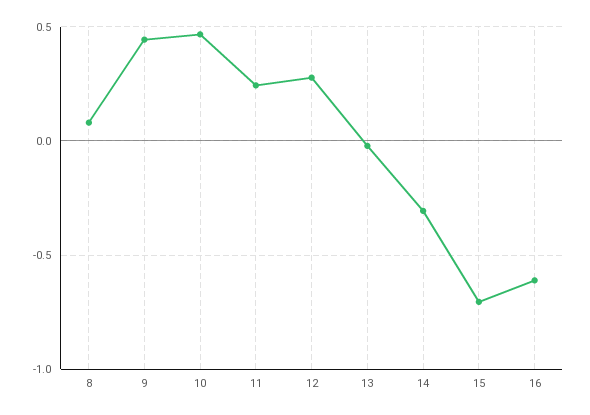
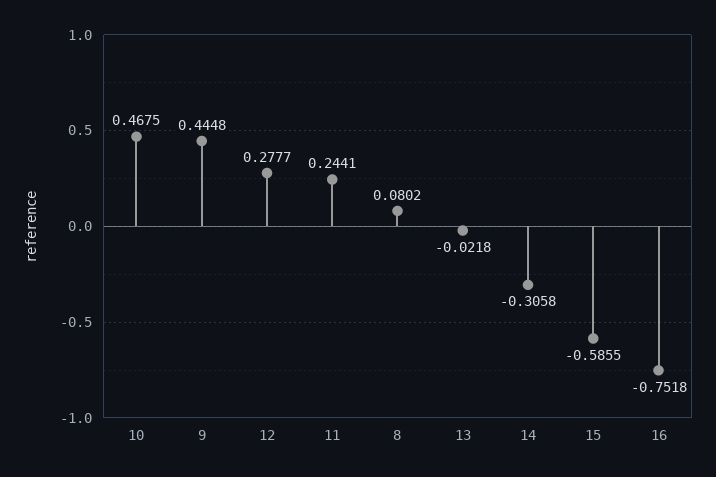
  {
    "8": 0.0802,
    "9": 0.4448,
    "10": 0.4675,
    "11": 0.2441,
    "12": 0.2777,
    "13": -0.0218,
    "14": -0.3058,
-   "15": -0.7,
+   "15": -0.5855,
-   "16": -0.6
+   "16": -0.7518
  }

